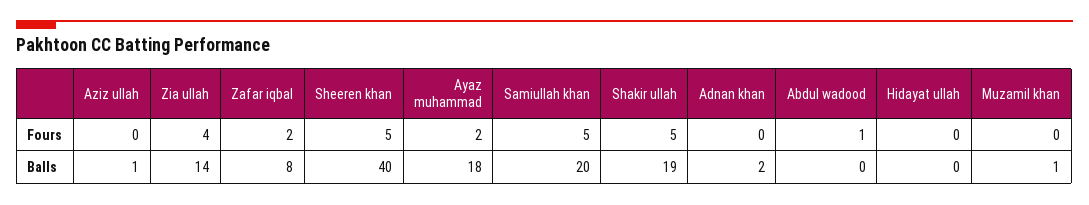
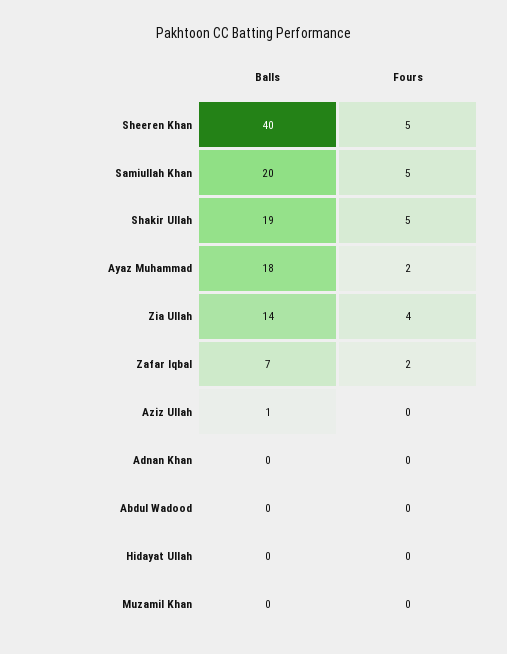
  {
    "Aziz ullah": {
      "Fours": 0,
      "Balls": 1
    },
    "Zia ullah": {
      "Fours": 4,
      "Balls": 14
    },
    "Zafar iqbal": {
      "Fours": 2,
-     "Balls": 8
+     "Balls": 7
    },
    "Sheeren khan": {
      "Fours": 5,
      "Balls": 40
    },
    "Ayaz muhammad": {
      "Fours": 2,
      "Balls": 18
    },
    "Samiullah khan": {
      "Fours": 5,
      "Balls": 20
    },
    "Shakir ullah": {
      "Fours": 5,
      "Balls": 19
    },
    "Adnan khan": {
      "Fours": 0,
-     "Balls": 2
+     "Balls": 0
    },
    "Abdul wadood": {
-     "Fours": 1,
+     "Fours": 0,
      "Balls": 0
    },
    "Hidayat ullah": {
      "Fours": 0,
      "Balls": 0
    },
    "Muzamil khan": {
      "Fours": 0,
-     "Balls": 1
+     "Balls": 0
    }
  }

